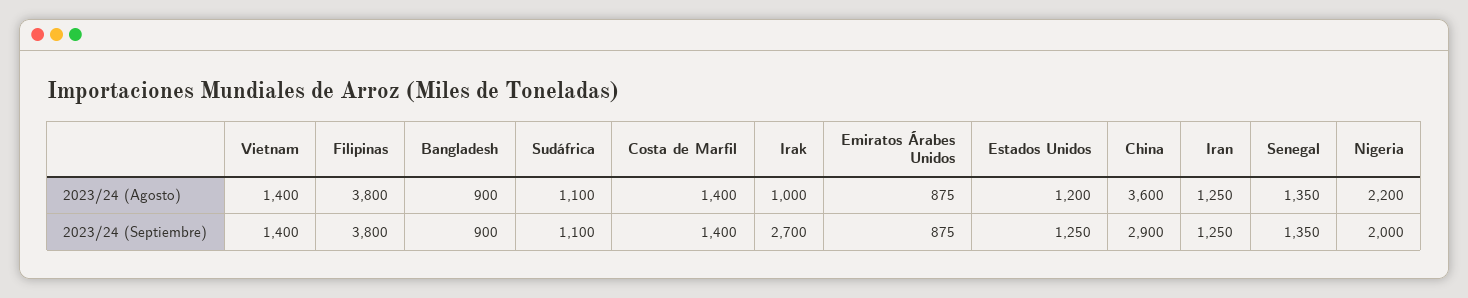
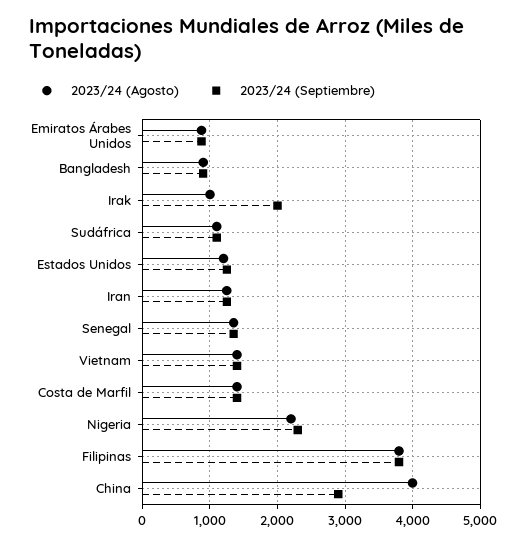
  {
    "2023/24 (Agosto)": {
      "Vietnam": 1400,
      "Filipinas": 3800,
      "Bangladesh": 900,
      "Sudáfrica": 1100,
      "Costa de Marfil": 1400,
      "Irak": 1000,
      "Emiratos Árabes Unidos": 875,
      "Estados Unidos": 1200,
-     "China": 3600,
+     "China": 4000,
      "Iran": 1250,
      "Senegal": 1350,
      "Nigeria": 2200
    },
    "2023/24 (Septiembre)": {
      "Vietnam": 1400,
      "Filipinas": 3800,
      "Bangladesh": 900,
      "Sudáfrica": 1100,
      "Costa de Marfil": 1400,
-     "Irak": 2700,
+     "Irak": 2000,
      "Emiratos Árabes Unidos": 875,
      "Estados Unidos": 1250,
      "China": 2900,
      "Iran": 1250,
      "Senegal": 1350,
-     "Nigeria": 2000
+     "Nigeria": 2300
    }
  }

